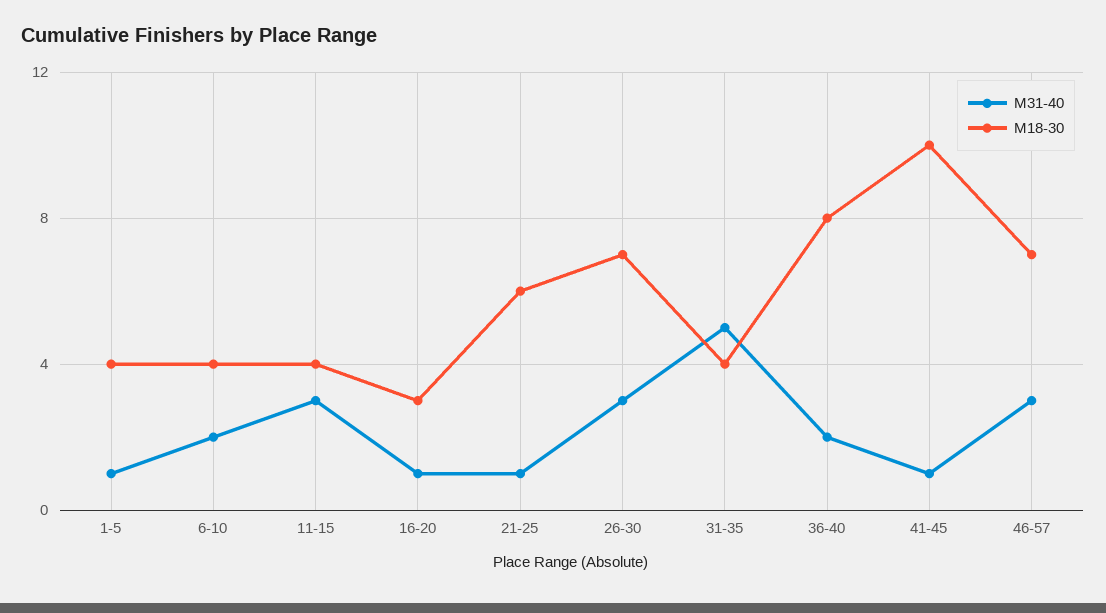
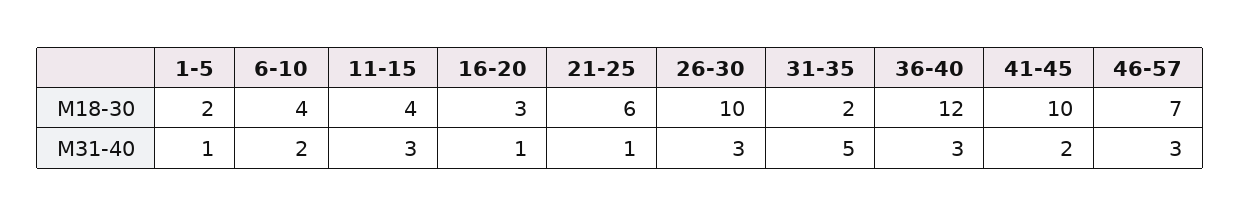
  {
    "М31-40": {
      "1-5": 1,
      "6-10": 2,
      "11-15": 3,
      "16-20": 1,
      "21-25": 1,
      "26-30": 3,
      "31-35": 5,
-     "36-40": 2,
+     "36-40": 3,
-     "41-45": 1,
+     "41-45": 2,
      "46-57": 3
    },
    "М18-30": {
-     "1-5": 4,
+     "1-5": 2,
      "6-10": 4,
      "11-15": 4,
      "16-20": 3,
      "21-25": 6,
-     "26-30": 7,
+     "26-30": 10,
-     "31-35": 4,
+     "31-35": 2,
-     "36-40": 8,
+     "36-40": 12,
      "41-45": 10,
      "46-57": 7
    }
  }

